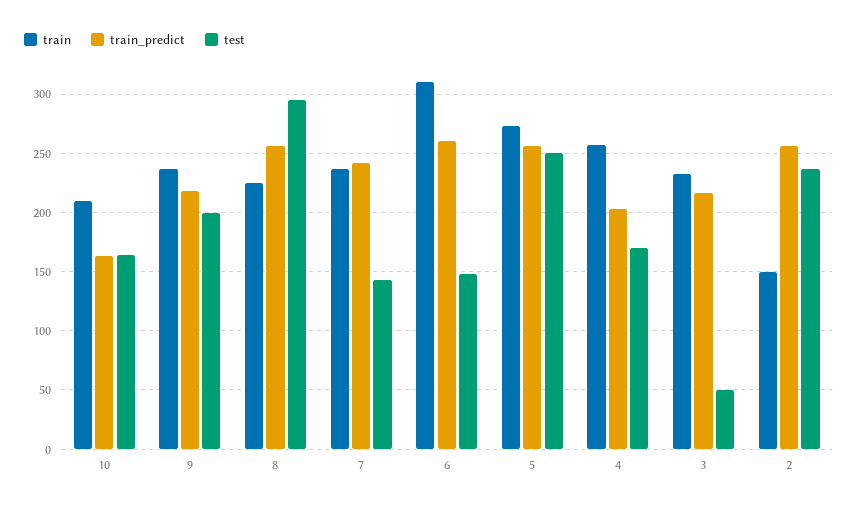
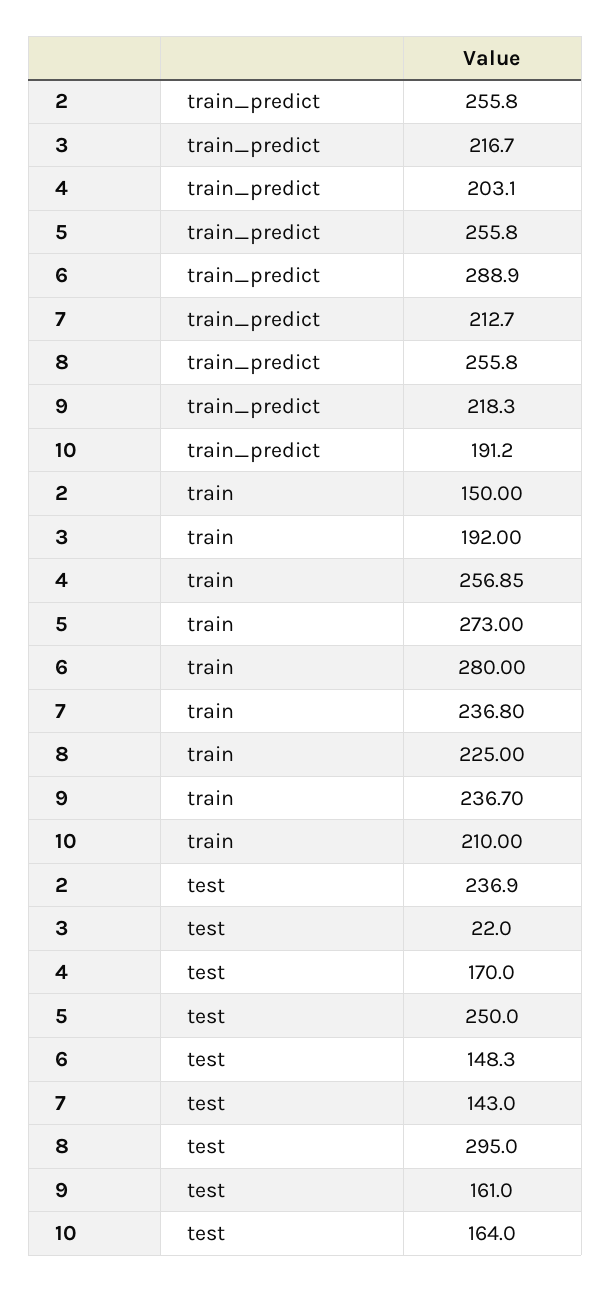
  {
    "train": {
      "10": 210,
      "9": 236.7,
      "8": 225,
      "7": 236.8,
-     "6": 310,
+     "6": 280,
      "5": 273,
      "4": 256.85,
-     "3": 230,
+     "3": 192,
      "2": 150
    },
    "train_predict": {
-     "10": 160,
+     "10": 191.2,
      "9": 218.3,
      "8": 255.8,
-     "7": 240,
+     "7": 212.7,
-     "6": 260,
+     "6": 288.9,
      "5": 255.8,
      "4": 203.1,
      "3": 216.7,
      "2": 255.8
    },
    "test": {
      "10": 164,
-     "9": 200,
+     "9": 161,
      "8": 295,
      "7": 143,
      "6": 148.3,
      "5": 250,
      "4": 170,
-     "3": 50,
+     "3": 22,
      "2": 236.9
    }
  }

